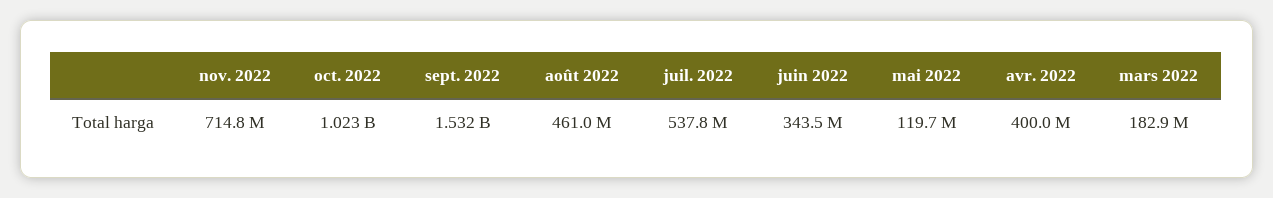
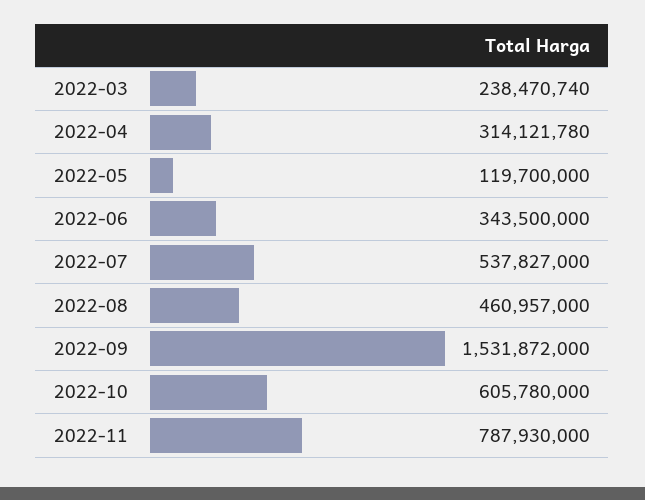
  {
-   "nov. 2022": 714800000,
+   "nov. 2022": 787930000,
-   "oct. 2022": 1023000000,
+   "oct. 2022": 605780000,
    "sept. 2022": 1531872000,
    "août 2022": 460957000,
    "juil. 2022": 537827000,
    "juin 2022": 343500000,
    "mai 2022": 119700000,
-   "avr. 2022": 400000000,
+   "avr. 2022": 314121780,
-   "mars 2022": 182900000
+   "mars 2022": 238470740
  }

